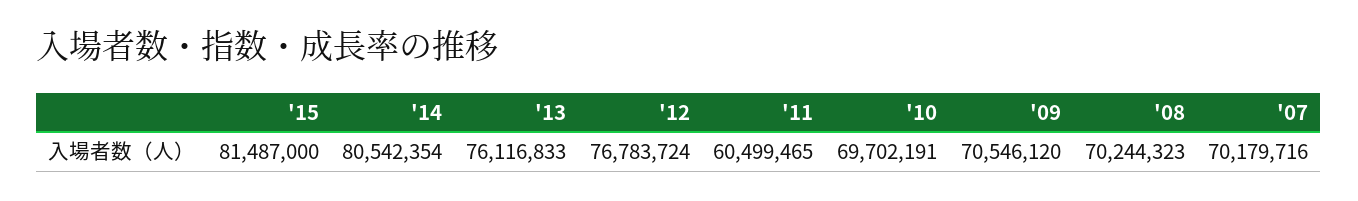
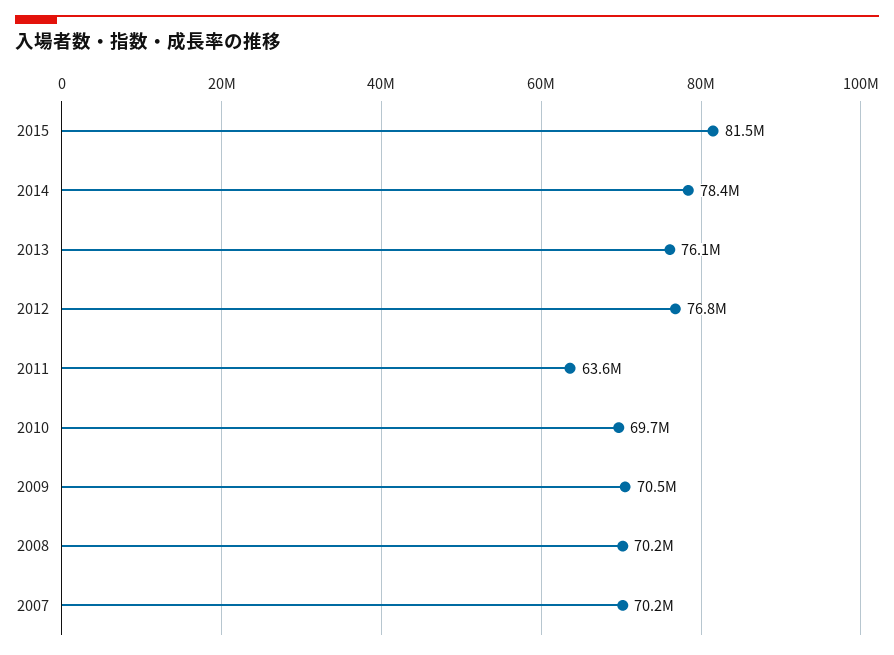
  {
    "'15": 81487000,
-   "'14": 80542354,
+   "'14": 78400000,
    "'13": 76116833,
    "'12": 76783724,
-   "'11": 60499465,
+   "'11": 63600000,
    "'10": 69702191,
    "'09": 70546120,
    "'08": 70244323,
    "'07": 70179716
  }

